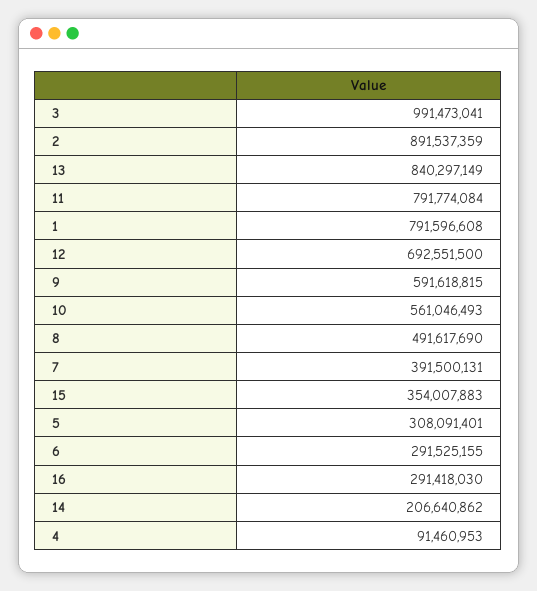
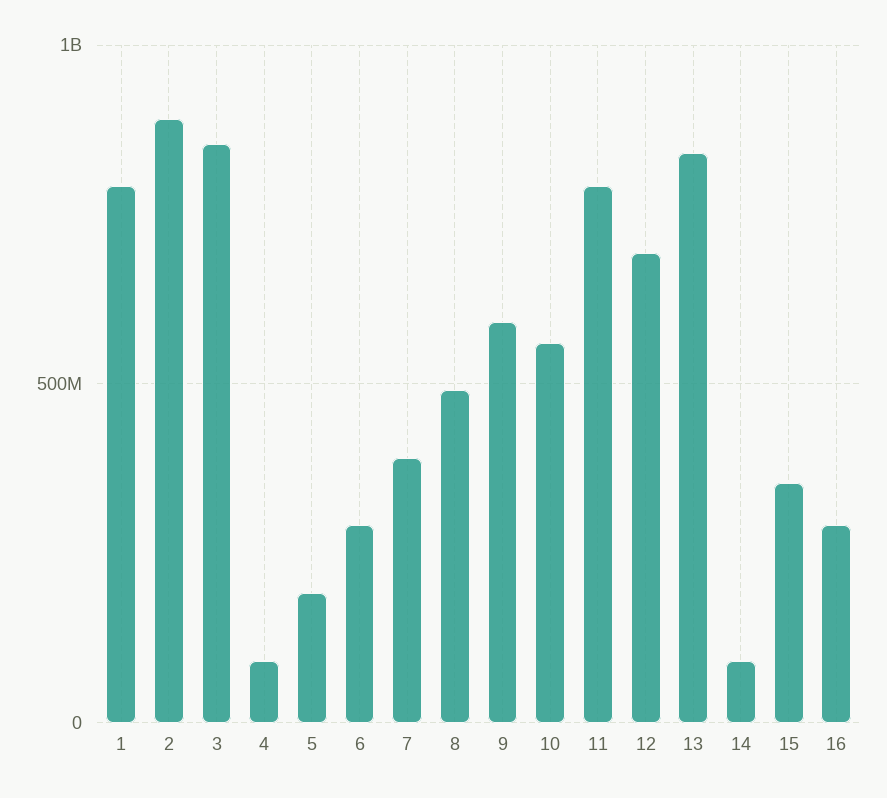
  {
-   "3": 991473041,
+   "3": 850000000,
    "2": 891537359,
    "13": 840297149,
    "11": 791774084,
    "1": 791596608,
    "12": 692551500,
    "9": 591618815,
    "10": 561046493,
    "8": 491617690,
    "7": 391500131,
    "15": 354007883,
-   "5": 308091401,
+   "5": 200000000,
    "6": 291525155,
    "16": 291418030,
-   "14": 206640862,
+   "14": 100000000,
    "4": 91460953
  }

